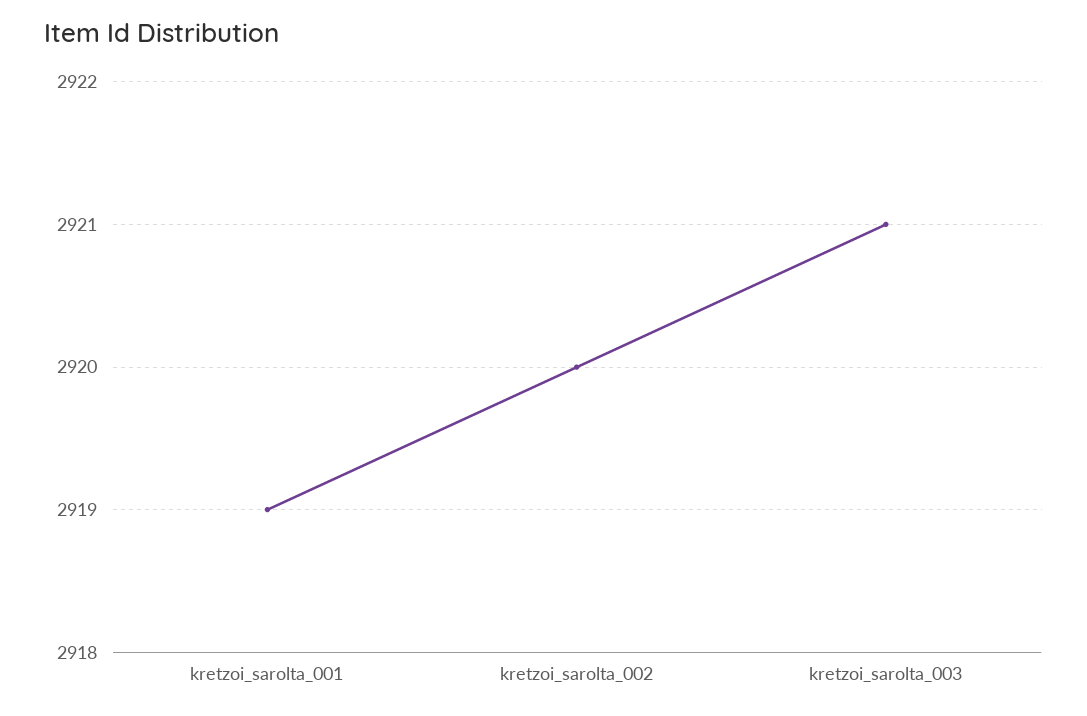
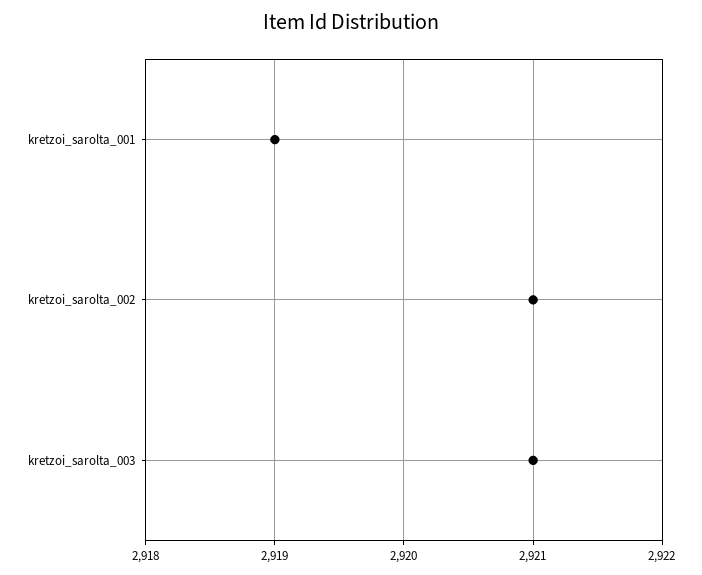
  {
    "kretzoi_sarolta_001": 2919,
-   "kretzoi_sarolta_002": 2920,
+   "kretzoi_sarolta_002": 2921,
    "kretzoi_sarolta_003": 2921
  }

